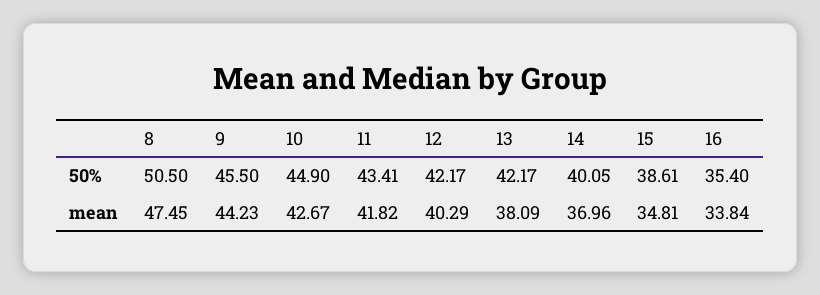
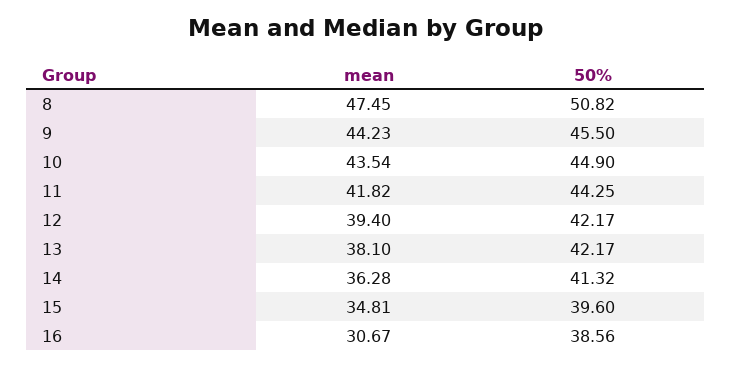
  {
    "8": {
-     "50%": 50.5,
+     "50%": 50.82,
      "mean": 47.45
    },
    "9": {
      "50%": 45.5,
      "mean": 44.23
    },
    "10": {
      "50%": 44.9,
-     "mean": 42.67
+     "mean": 43.54
    },
    "11": {
-     "50%": 43.41,
+     "50%": 44.25,
      "mean": 41.82
    },
    "12": {
      "50%": 42.17,
-     "mean": 40.29
+     "mean": 39.4
    },
    "13": {
      "50%": 42.17,
-     "mean": 38.09
+     "mean": 38.1
    },
    "14": {
-     "50%": 40.05,
+     "50%": 41.32,
-     "mean": 36.96
+     "mean": 36.28
    },
    "15": {
-     "50%": 38.61,
+     "50%": 39.6,
      "mean": 34.81
    },
    "16": {
-     "50%": 35.4,
+     "50%": 38.56,
-     "mean": 33.84
+     "mean": 30.67
    }
  }

